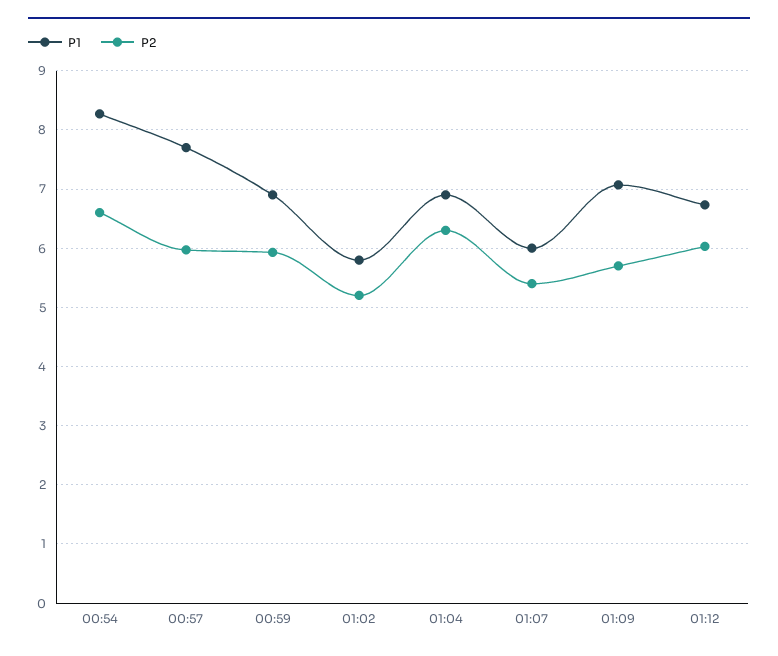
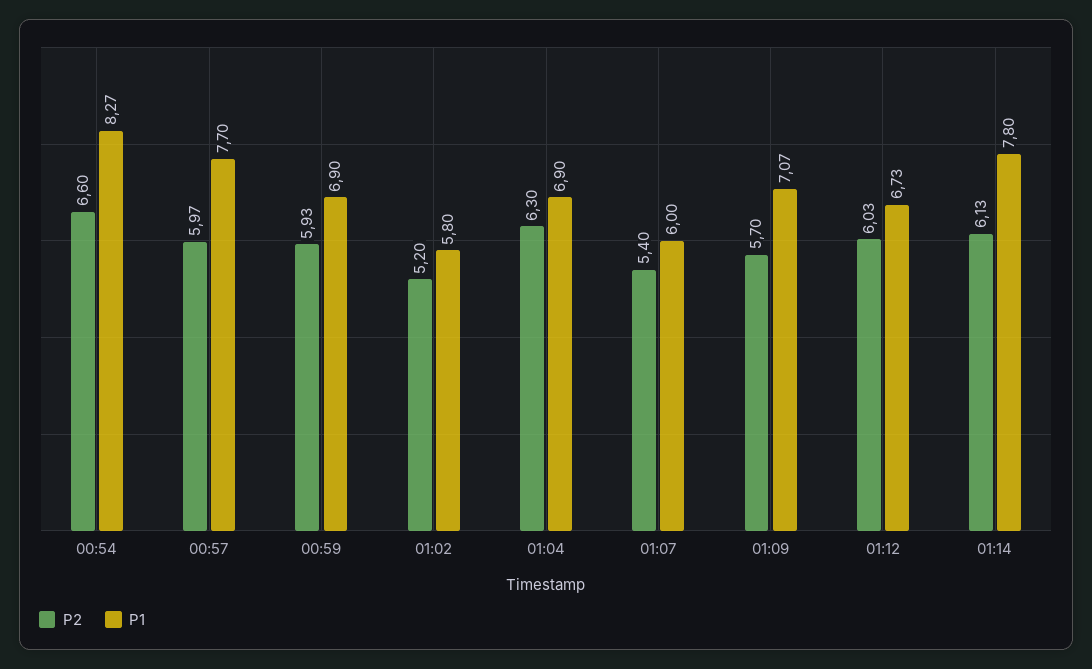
  {
    "P1": {
      "00:54": 8.27,
      "00:57": 7.7,
      "00:59": 6.9,
      "01:02": 5.8,
      "01:04": 6.9,
      "01:07": 6,
      "01:09": 7.07,
-     "01:12": 6.73
+     "01:12": 6.73,
+     "01:14": 7.8
    },
    "P2": {
      "00:54": 6.6,
      "00:57": 5.97,
      "00:59": 5.93,
      "01:02": 5.2,
      "01:04": 6.3,
      "01:07": 5.4,
      "01:09": 5.7,
-     "01:12": 6.03
+     "01:12": 6.03,
+     "01:14": 6.13
    }
  }

